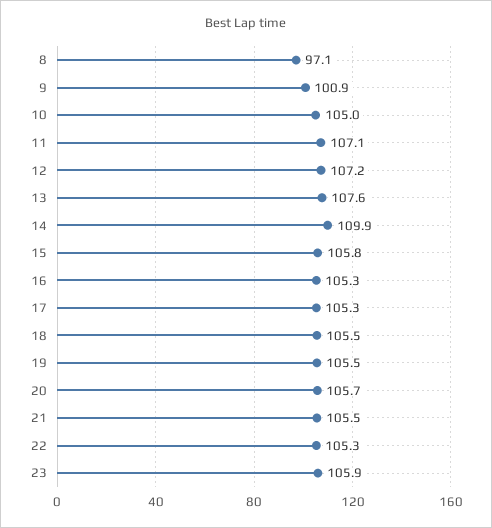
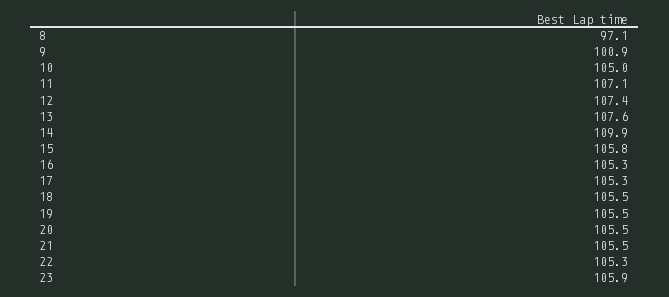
  {
    "8": 97.1,
    "9": 100.9,
    "10": 105,
    "11": 107.1,
-   "12": 107.2,
+   "12": 107.4,
    "13": 107.6,
    "14": 109.9,
    "15": 105.8,
    "16": 105.3,
    "17": 105.3,
    "18": 105.5,
    "19": 105.5,
-   "20": 105.7,
+   "20": 105.5,
    "21": 105.5,
    "22": 105.3,
    "23": 105.9
  }

